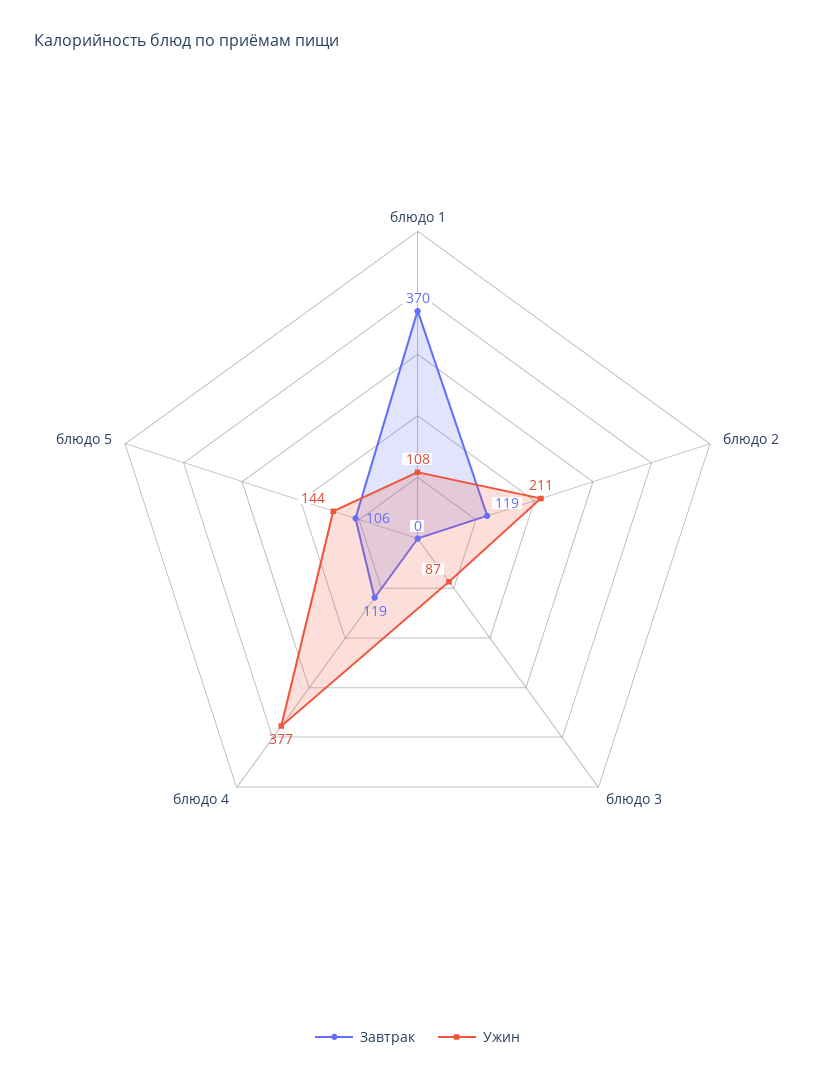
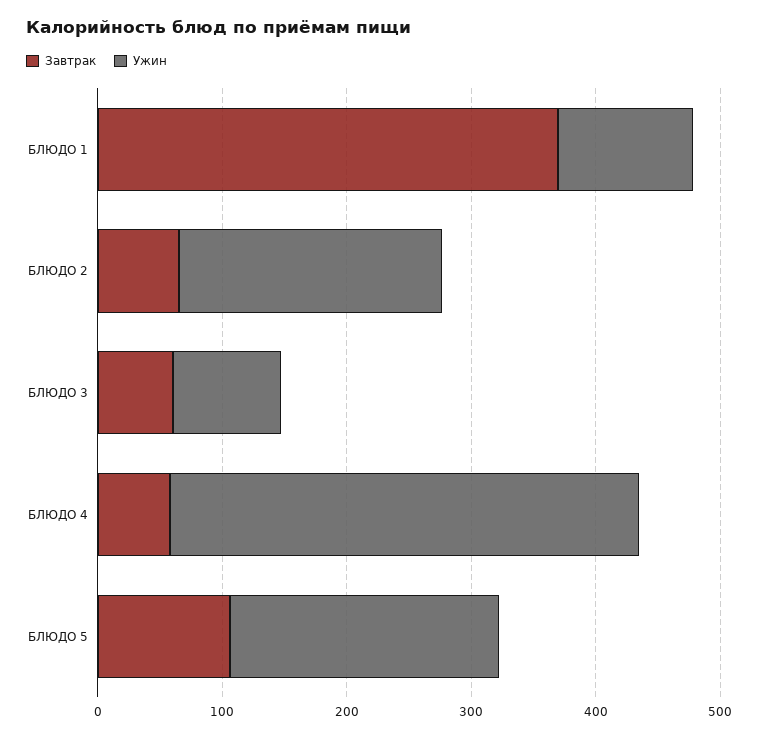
  {
    "Завтрак": {
      "блюдо 1": 370,
-     "блюдо 2": 119,
+     "блюдо 2": 60,
-     "блюдо 3": 0,
+     "блюдо 3": 60,
-     "блюдо 4": 119,
+     "блюдо 4": 60,
      "блюдо 5": 106
    },
    "Ужин": {
      "блюдо 1": 108,
      "блюдо 2": 211,
      "блюдо 3": 87,
      "блюдо 4": 377,
-     "блюдо 5": 144
+     "блюдо 5": 220
    }
  }

